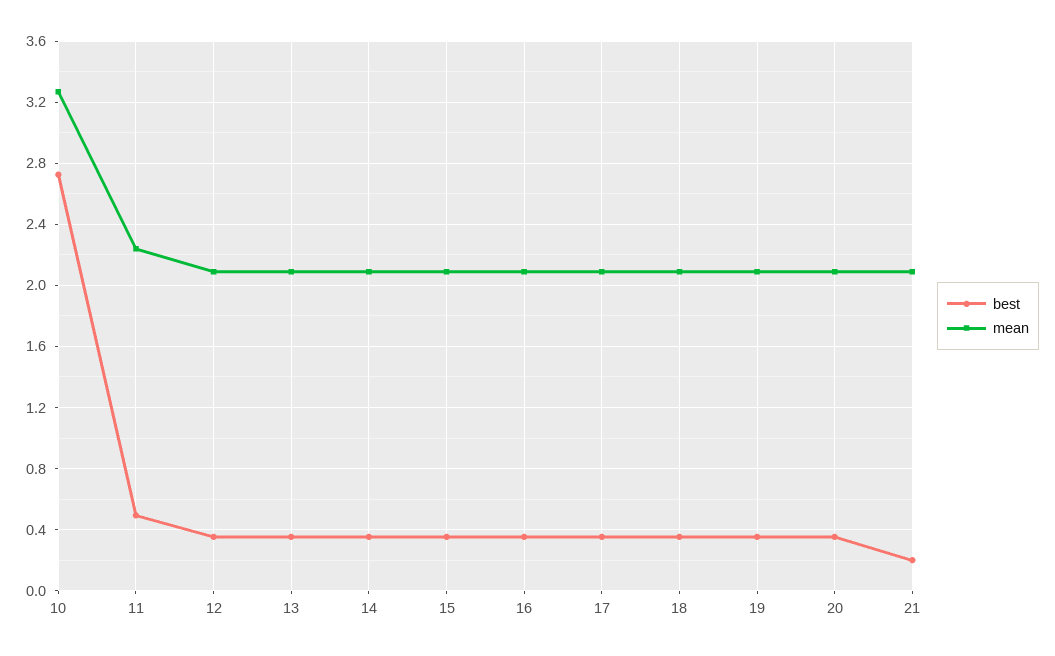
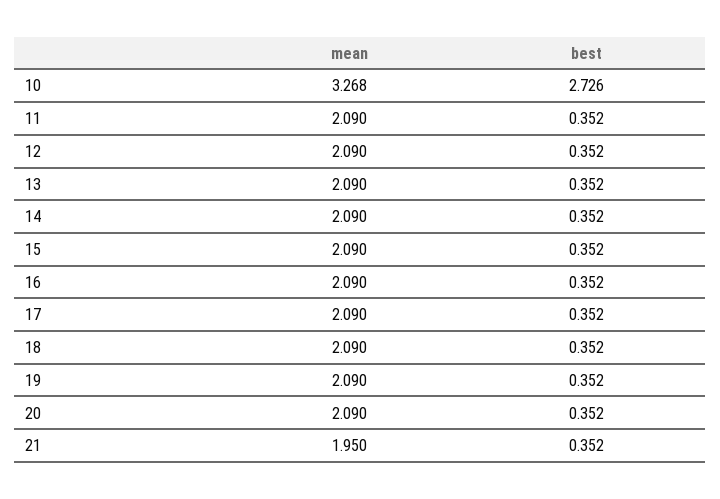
  {
    "best": {
      "10": 2.726,
-     "11": 0.5,
+     "11": 0.352,
      "12": 0.352,
      "13": 0.352,
      "14": 0.352,
      "15": 0.352,
      "16": 0.352,
      "17": 0.352,
      "18": 0.352,
      "19": 0.352,
      "20": 0.352,
-     "21": 0.2
+     "21": 0.352
    },
    "mean": {
      "10": 3.268,
-     "11": 2.25,
+     "11": 2.09,
      "12": 2.09,
      "13": 2.09,
      "14": 2.09,
      "15": 2.09,
      "16": 2.09,
      "17": 2.09,
      "18": 2.09,
      "19": 2.09,
      "20": 2.09,
-     "21": 2.1
+     "21": 1.95
    }
  }

